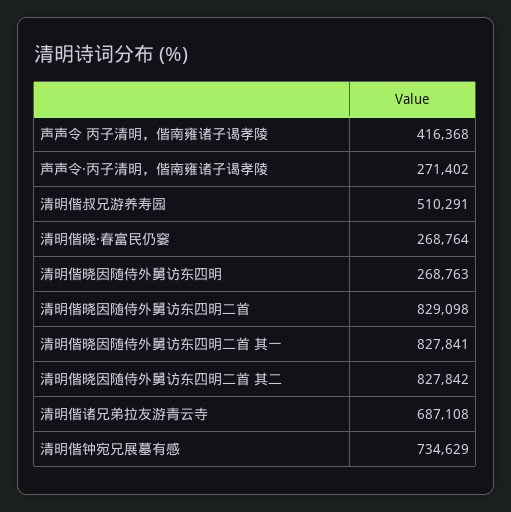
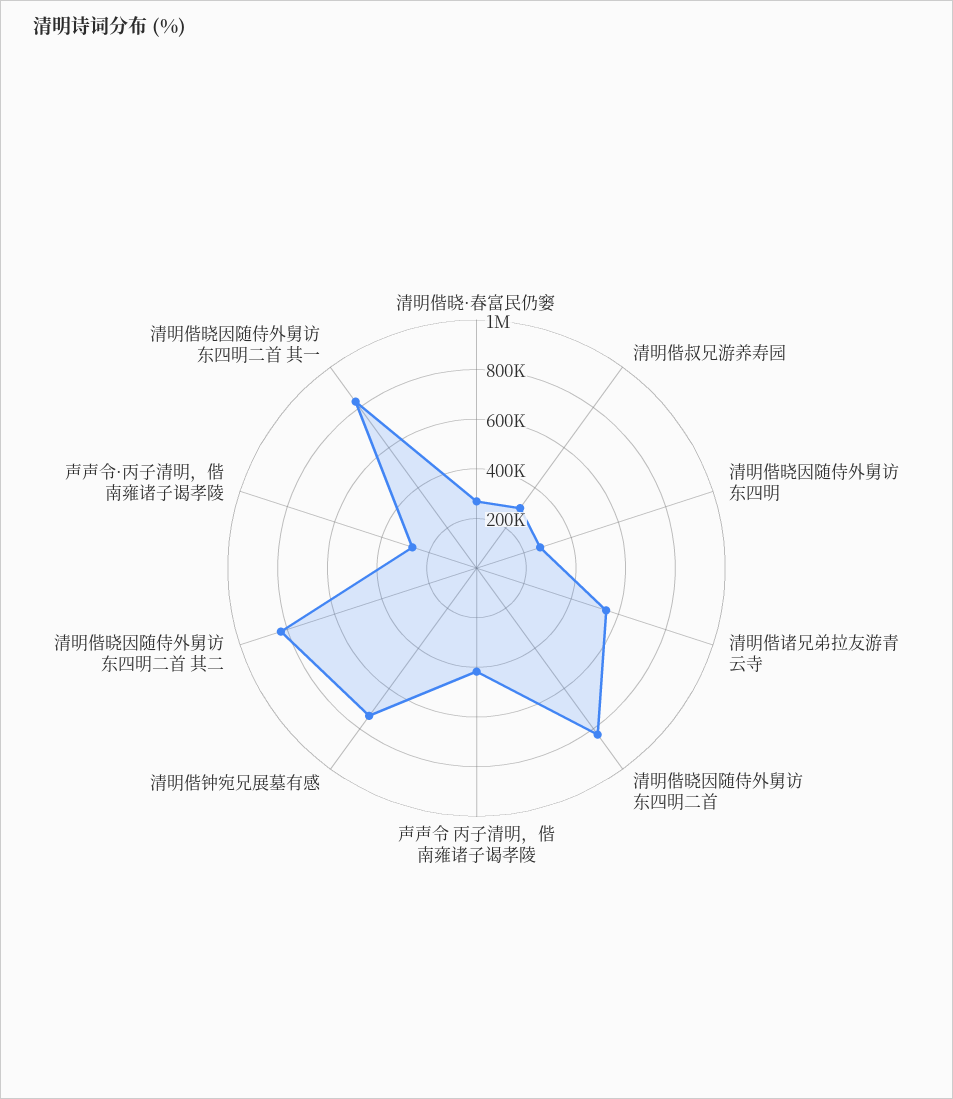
  {
    "声声令 丙子清明，偕南雍诸子谒孝陵": 416368,
    "声声令·丙子清明，偕南雍诸子谒孝陵": 271402,
-   "清明偕叔兄游养寿园": 510291,
+   "清明偕叔兄游养寿园": 300000,
    "清明偕晓·春富民仍窭": 268764,
    "清明偕晓因随侍外舅访东四明": 268763,
    "清明偕晓因随侍外舅访东四明二首": 829098,
    "清明偕晓因随侍外舅访东四明二首 其一": 827841,
    "清明偕晓因随侍外舅访东四明二首 其二": 827842,
-   "清明偕诸兄弟拉友游青云寺": 687108,
+   "清明偕诸兄弟拉友游青云寺": 550000,
    "清明偕钟宛兄展墓有感": 734629
  }

